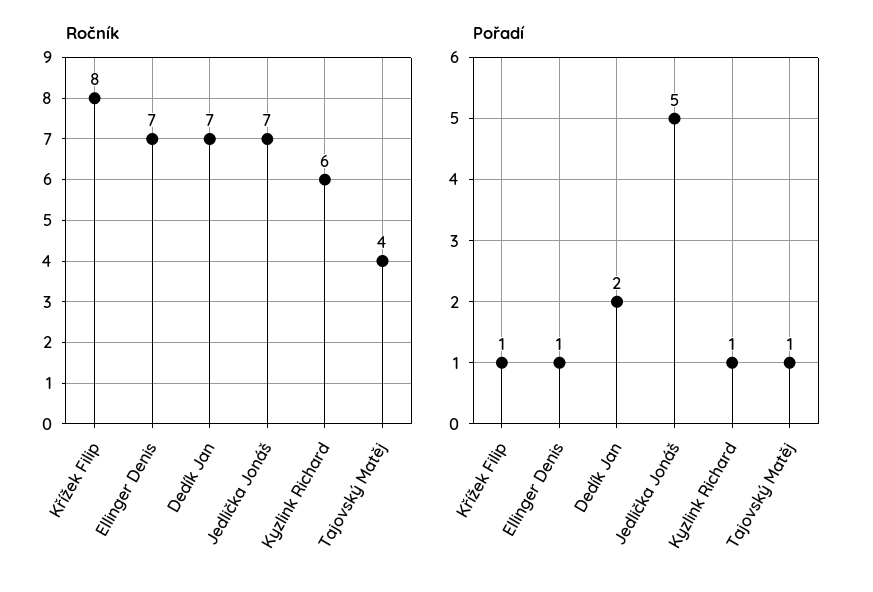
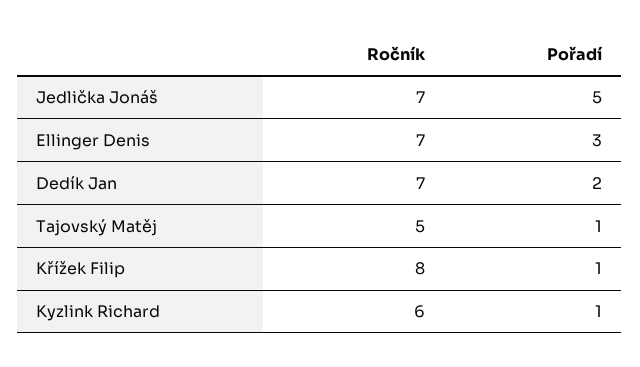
  {
    "Ročník": {
      "Křížek Filip": 8,
      "Ellinger Denis": 7,
      "Dedík Jan": 7,
      "Jedlička Jonáš": 7,
      "Kyzlink Richard": 6,
-     "Tajovský Matěj": 4
+     "Tajovský Matěj": 5
    },
    "Pořadí": {
      "Křížek Filip": 1,
-     "Ellinger Denis": 1,
+     "Ellinger Denis": 3,
      "Dedík Jan": 2,
      "Jedlička Jonáš": 5,
      "Kyzlink Richard": 1,
      "Tajovský Matěj": 1
    }
  }

